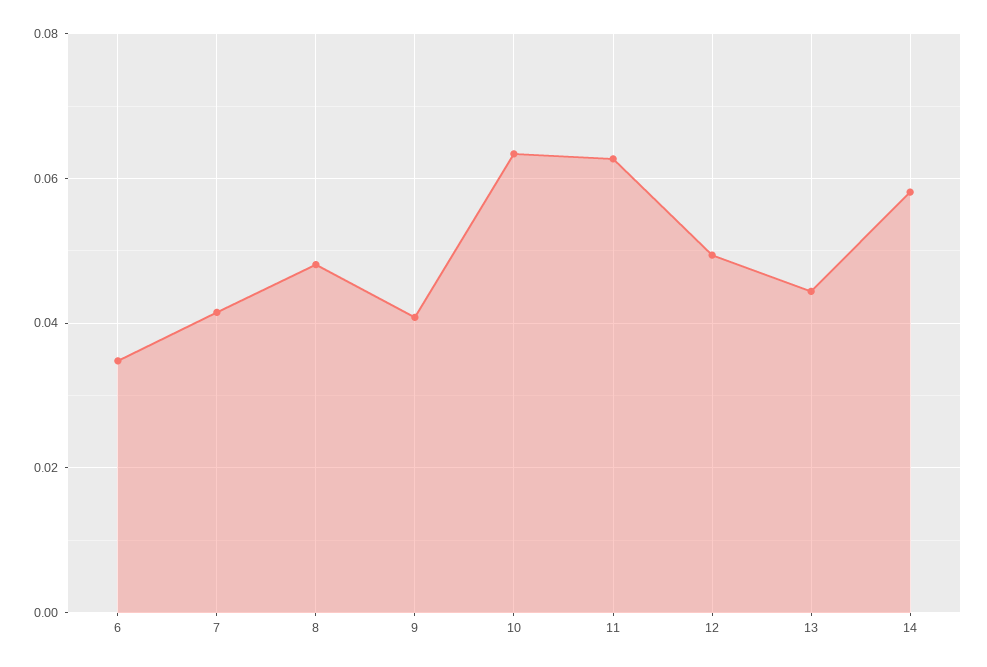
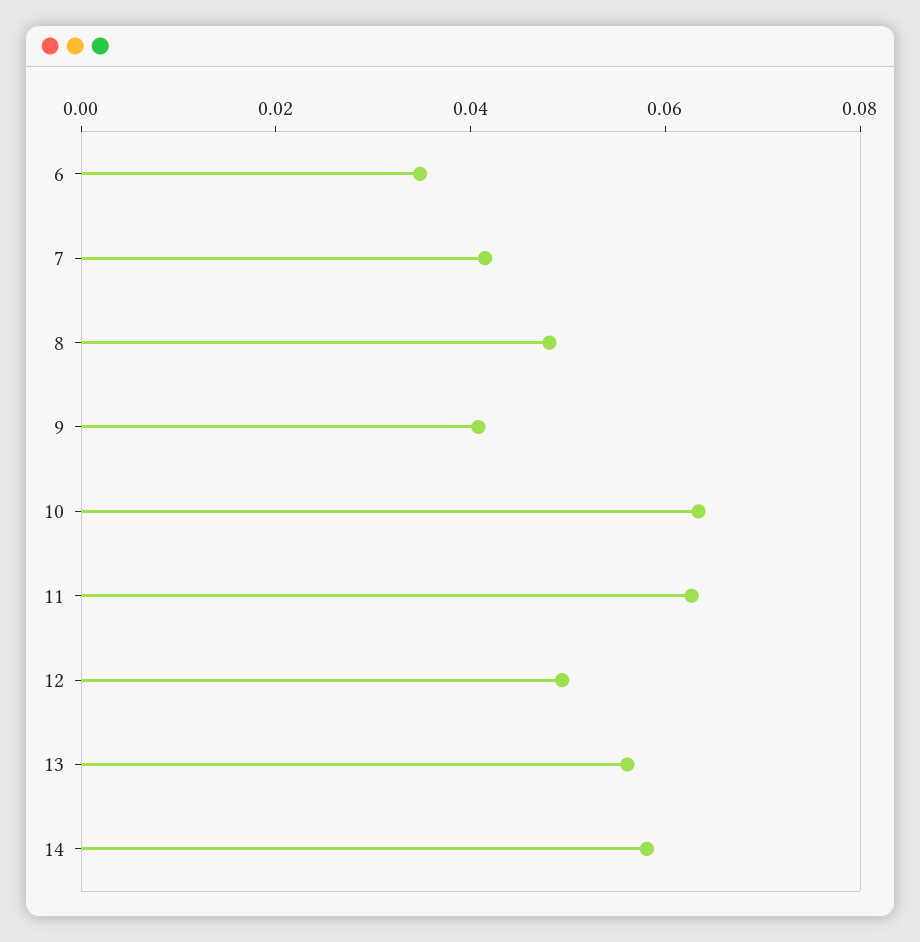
  {
    "6": 0.034,
    "7": 0.042,
    "8": 0.048,
    "9": 0.04,
    "10": 0.064,
    "11": 0.062,
    "12": 0.05,
-   "13": 0.044,
+   "13": 0.055,
    "14": 0.058
  }

